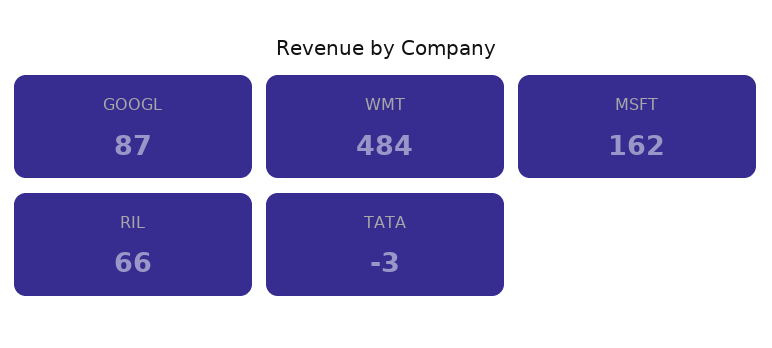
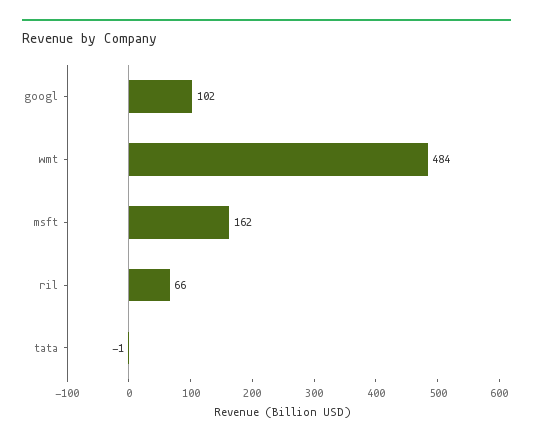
  {
-   "GOOGL": 87,
+   "GOOGL": 102,
    "WMT": 484,
    "MSFT": 162,
    "RIL": 66,
-   "TATA": -3
+   "TATA": -1
  }

